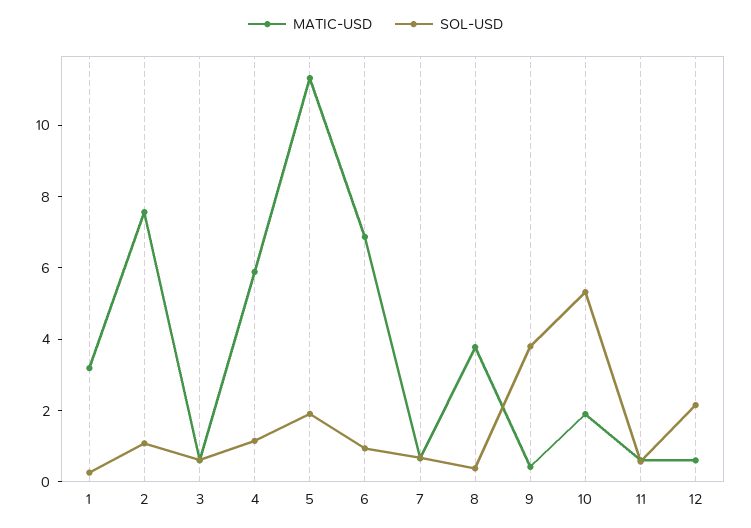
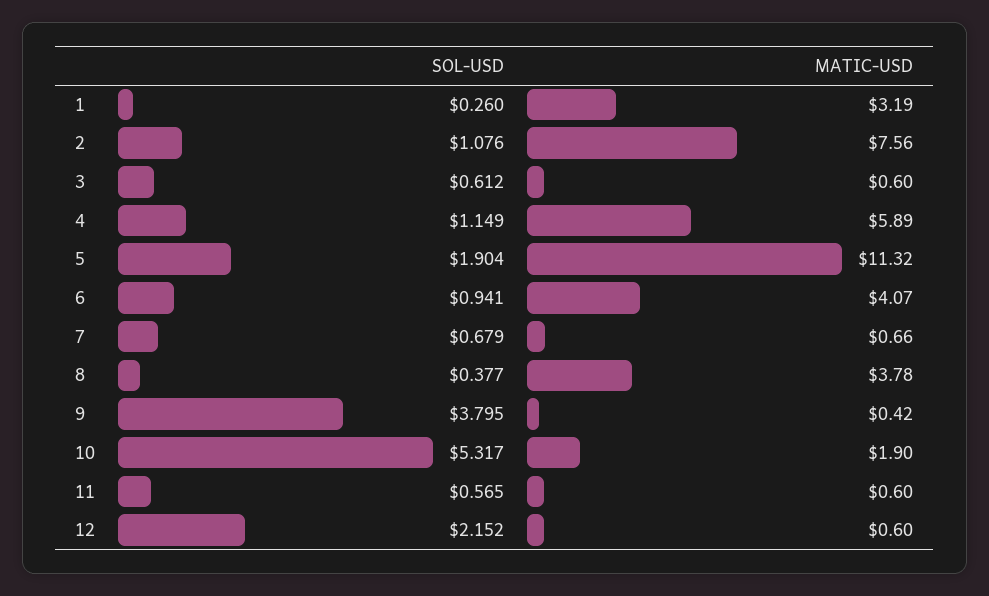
  {
    "MATIC-USD": {
      "1": 3.19,
      "2": 7.56,
      "3": 0.6,
      "4": 5.89,
      "5": 11.32,
-     "6": 7,
+     "6": 4.07,
      "7": 0.66,
      "8": 3.78,
      "9": 0.42,
      "10": 1.9,
      "11": 0.6,
      "12": 0.6
    },
    "SOL-USD": {
      "1": 0.26,
      "2": 1.076,
      "3": 0.612,
      "4": 1.149,
      "5": 1.904,
      "6": 0.941,
      "7": 0.679,
      "8": 0.377,
      "9": 3.795,
      "10": 5.317,
      "11": 0.565,
      "12": 2.152
    }
  }

